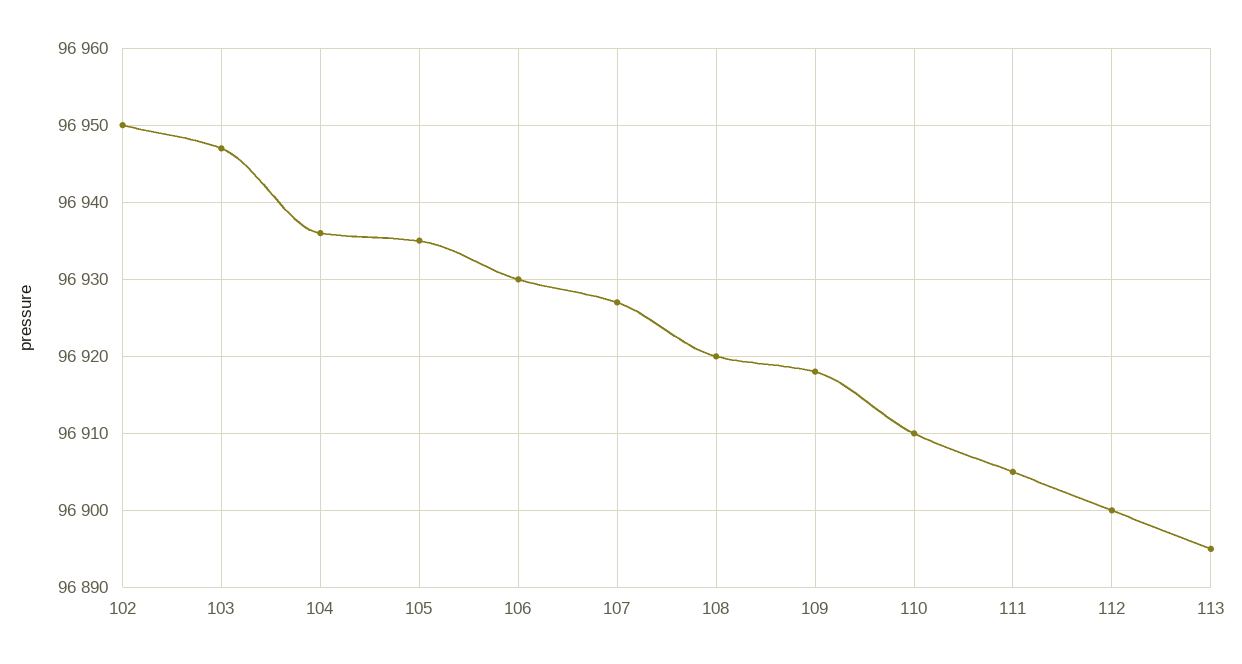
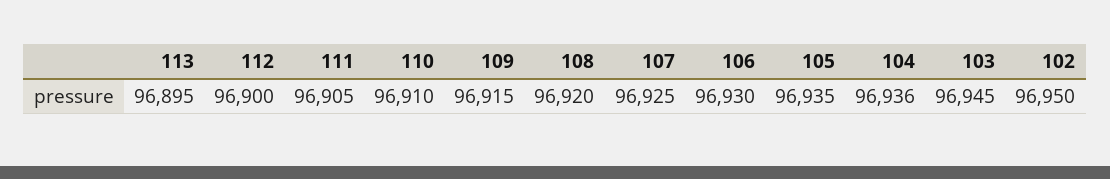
  {
    "102": 96950,
-   "103": 96947,
+   "103": 96945,
    "104": 96936,
    "105": 96935,
    "106": 96930,
-   "107": 96927,
+   "107": 96925,
    "108": 96920,
-   "109": 96918,
+   "109": 96915,
    "110": 96910,
    "111": 96905,
    "112": 96900,
    "113": 96895
  }

